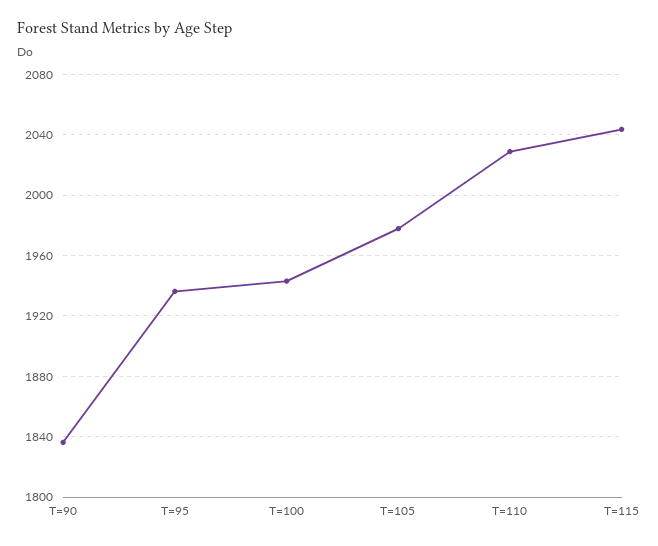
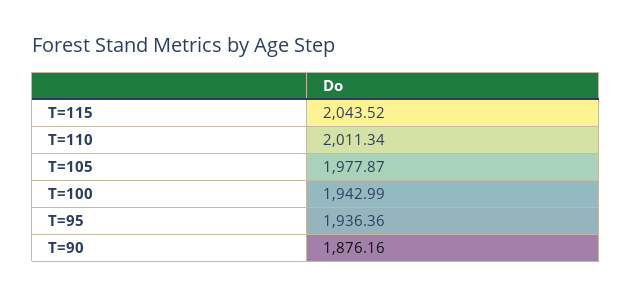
  {
-   "T=90": 1835,
+   "T=90": 1876.16,
    "T=95": 1936.36,
    "T=100": 1942.99,
    "T=105": 1977.87,
-   "T=110": 2030,
+   "T=110": 2011.34,
    "T=115": 2043.52
  }

